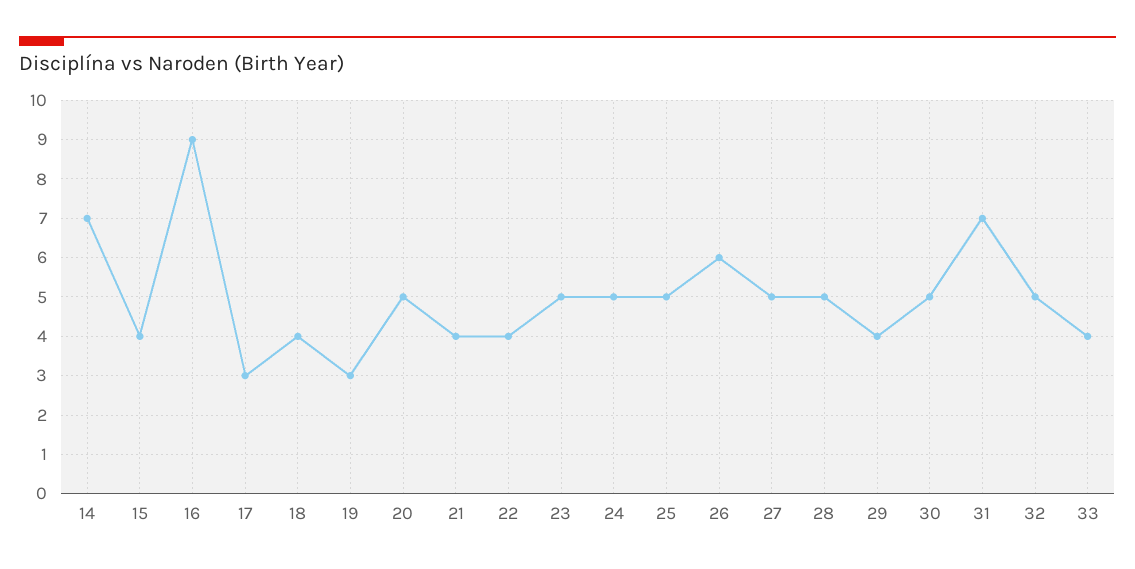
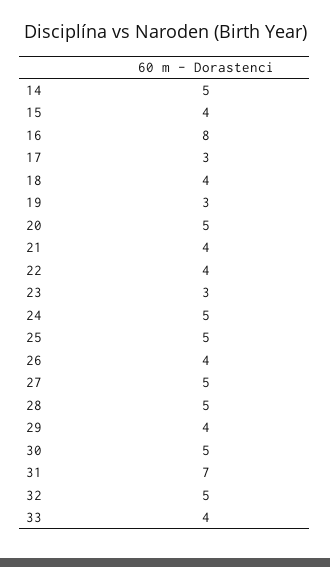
  {
-   "14": 7,
+   "14": 5,
    "15": 4,
-   "16": 9,
+   "16": 8,
    "17": 3,
    "18": 4,
    "19": 3,
    "20": 5,
    "21": 4,
    "22": 4,
-   "23": 5,
+   "23": 3,
    "24": 5,
    "25": 5,
-   "26": 6,
+   "26": 4,
    "27": 5,
    "28": 5,
    "29": 4,
    "30": 5,
    "31": 7,
    "32": 5,
    "33": 4
  }

